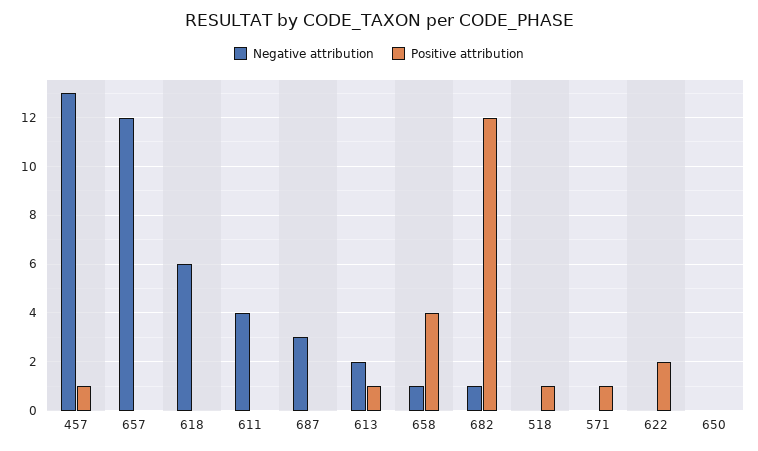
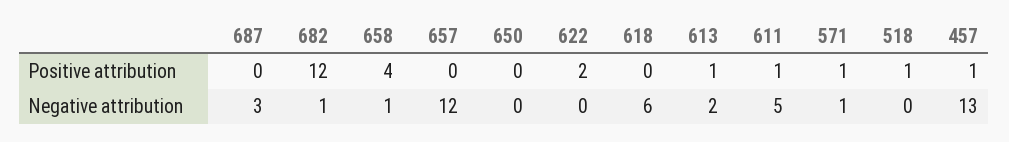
  {
    "Negative attribution": {
      "457": 13,
      "657": 12,
      "618": 6,
-     "611": 4,
+     "611": 5,
      "687": 3,
      "613": 2,
      "658": 1,
      "682": 1,
      "518": 0,
-     "571": 0,
+     "571": 1,
      "622": 0,
      "650": 0
    },
    "Positive attribution": {
      "457": 1,
      "657": 0,
      "618": 0,
-     "611": 0,
+     "611": 1,
      "687": 0,
      "613": 1,
      "658": 4,
      "682": 12,
      "518": 1,
      "571": 1,
      "622": 2,
      "650": 0
    }
  }

